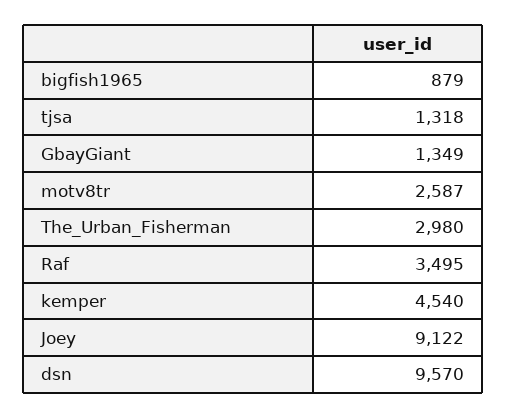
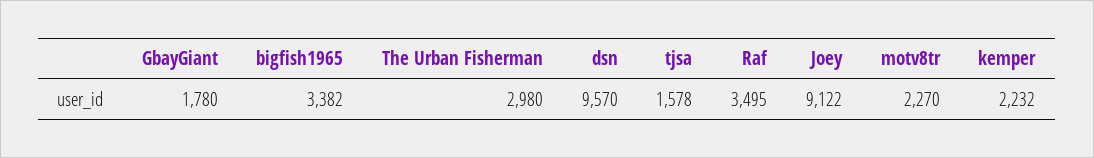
  {
-   "bigfish1965": 879,
+   "bigfish1965": 3382,
-   "tjsa": 1318,
+   "tjsa": 1578,
-   "GbayGiant": 1349,
+   "GbayGiant": 1780,
-   "motv8tr": 2587,
+   "motv8tr": 2270,
    "The_Urban_Fisherman": 2980,
    "Raf": 3495,
-   "kemper": 4540,
+   "kemper": 2232,
    "Joey": 9122,
    "dsn": 9570
  }

